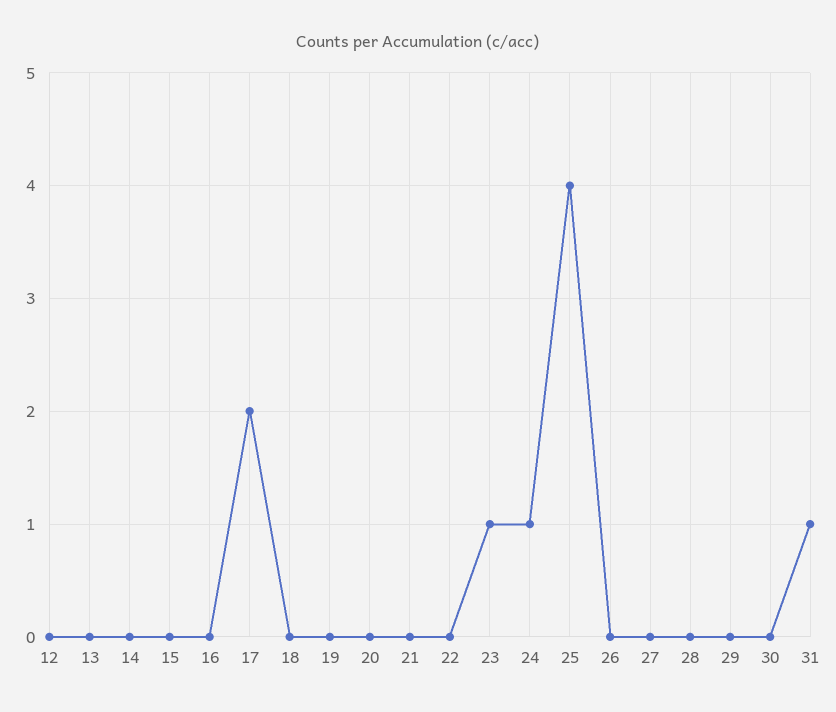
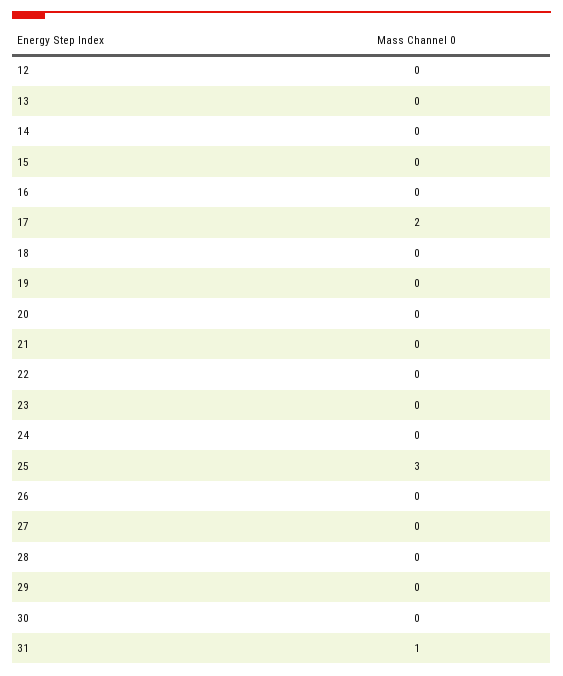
  {
    "12": 0,
    "13": 0,
    "14": 0,
    "15": 0,
    "16": 0,
    "17": 2,
    "18": 0,
    "19": 0,
    "20": 0,
    "21": 0,
    "22": 0,
-   "23": 1,
+   "23": 0,
-   "24": 1,
+   "24": 0,
-   "25": 4,
+   "25": 3,
    "26": 0,
    "27": 0,
    "28": 0,
    "29": 0,
    "30": 0,
    "31": 1
  }

